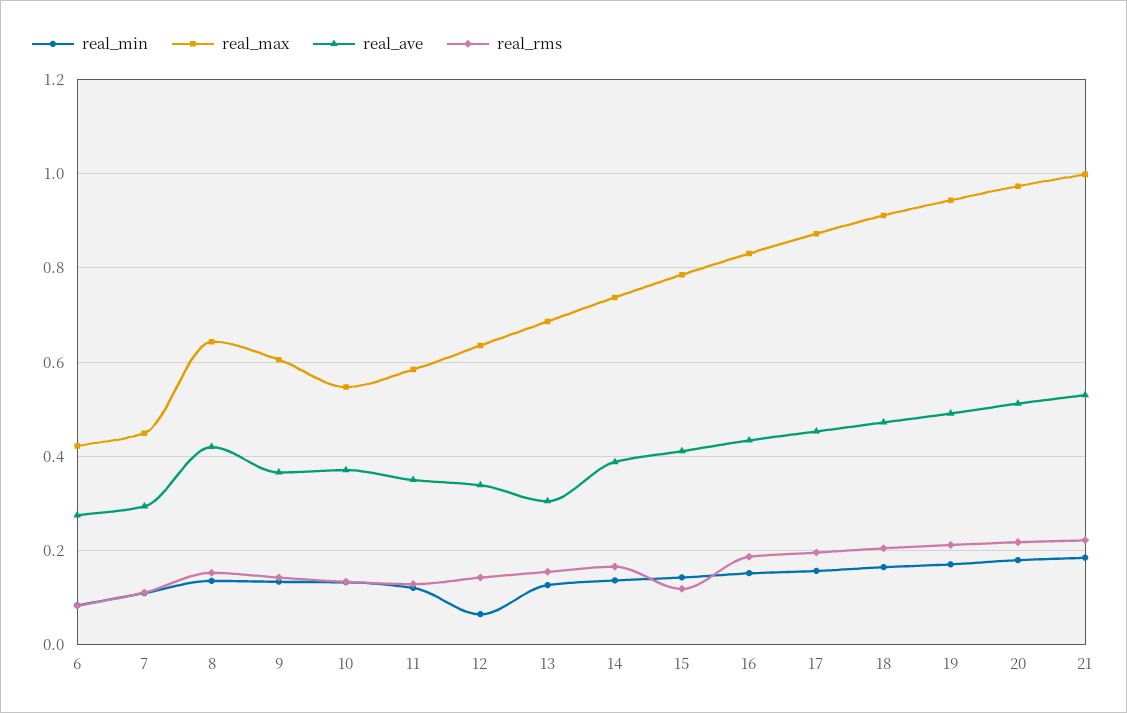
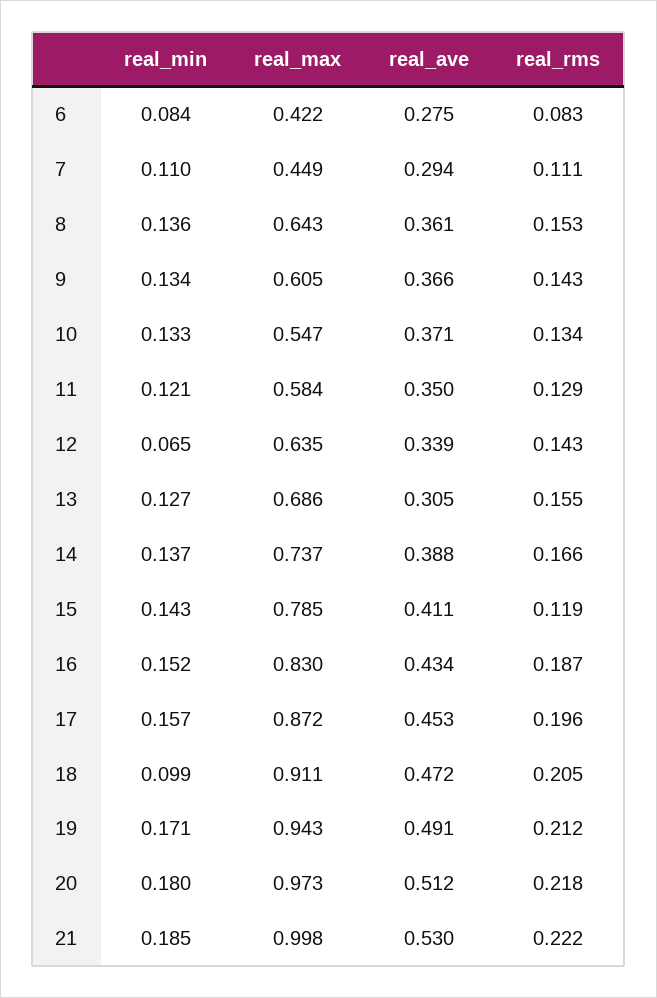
  {
    "real_min": {
      "6": 0.084,
      "7": 0.11,
      "8": 0.136,
      "9": 0.134,
      "10": 0.133,
      "11": 0.121,
      "12": 0.065,
      "13": 0.127,
      "14": 0.137,
      "15": 0.143,
      "16": 0.152,
      "17": 0.157,
-     "18": 0.16,
+     "18": 0.099,
      "19": 0.171,
      "20": 0.18,
      "21": 0.185
    },
    "real_max": {
      "6": 0.422,
      "7": 0.449,
      "8": 0.643,
      "9": 0.605,
      "10": 0.547,
      "11": 0.584,
      "12": 0.635,
      "13": 0.686,
      "14": 0.737,
      "15": 0.785,
      "16": 0.83,
      "17": 0.872,
      "18": 0.911,
      "19": 0.943,
      "20": 0.973,
      "21": 0.998
    },
    "real_ave": {
      "6": 0.275,
      "7": 0.294,
-     "8": 0.42,
+     "8": 0.361,
      "9": 0.366,
      "10": 0.371,
      "11": 0.35,
      "12": 0.339,
      "13": 0.305,
      "14": 0.388,
      "15": 0.411,
      "16": 0.434,
      "17": 0.453,
      "18": 0.472,
      "19": 0.491,
      "20": 0.512,
      "21": 0.53
    },
    "real_rms": {
      "6": 0.083,
      "7": 0.111,
      "8": 0.153,
      "9": 0.143,
      "10": 0.134,
      "11": 0.129,
      "12": 0.143,
      "13": 0.155,
      "14": 0.166,
      "15": 0.119,
      "16": 0.187,
      "17": 0.196,
      "18": 0.205,
      "19": 0.212,
      "20": 0.218,
      "21": 0.222
    }
  }

